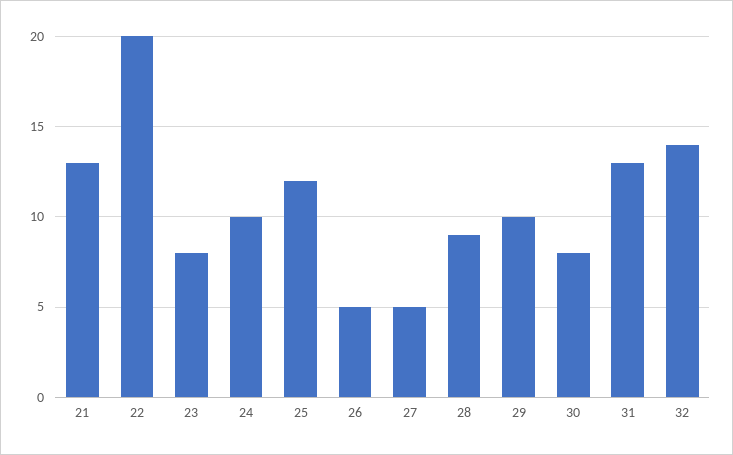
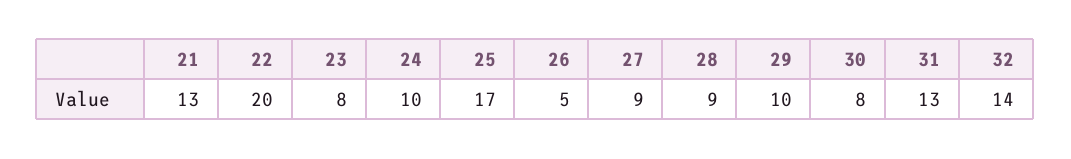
  {
    "21": 13,
    "22": 20,
    "23": 8,
    "24": 10,
-   "25": 12,
+   "25": 17,
    "26": 5,
-   "27": 5,
+   "27": 9,
    "28": 9,
    "29": 10,
    "30": 8,
    "31": 13,
    "32": 14
  }

